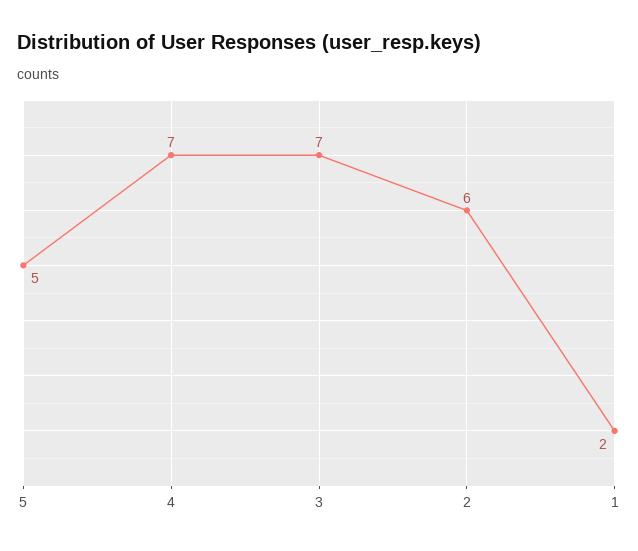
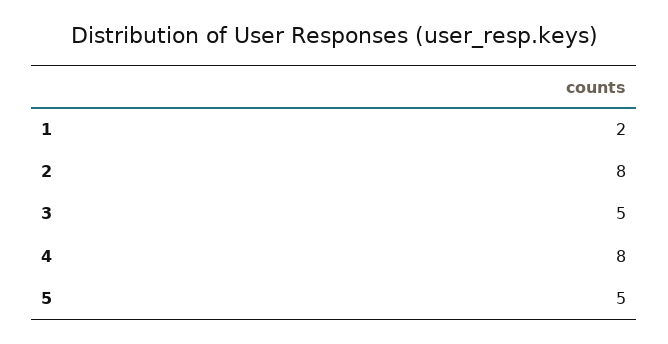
  {
    "5": 5,
-   "4": 7,
+   "4": 8,
-   "3": 7,
+   "3": 5,
-   "2": 6,
+   "2": 8,
    "1": 2
  }

